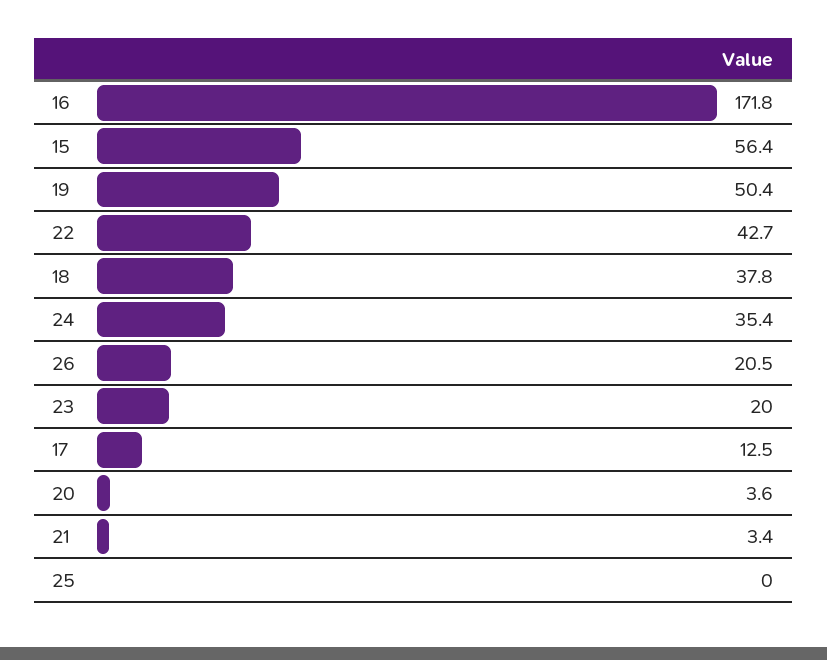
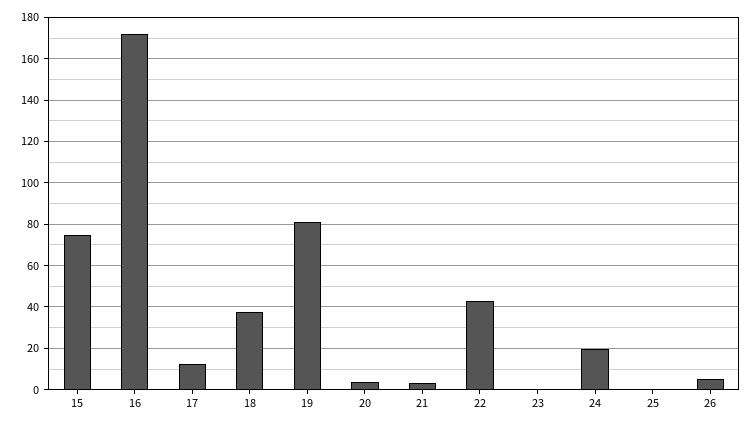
  {
    "16": 171.8,
-   "15": 56.4,
+   "15": 75,
-   "19": 50.4,
+   "19": 80,
    "22": 42.7,
    "18": 37.8,
-   "24": 35.4,
+   "24": 20,
-   "26": 20.5,
+   "26": 5,
-   "23": 20,
+   "23": 0,
    "17": 12.5,
    "20": 3.6,
    "21": 3.4,
    "25": 0
  }

